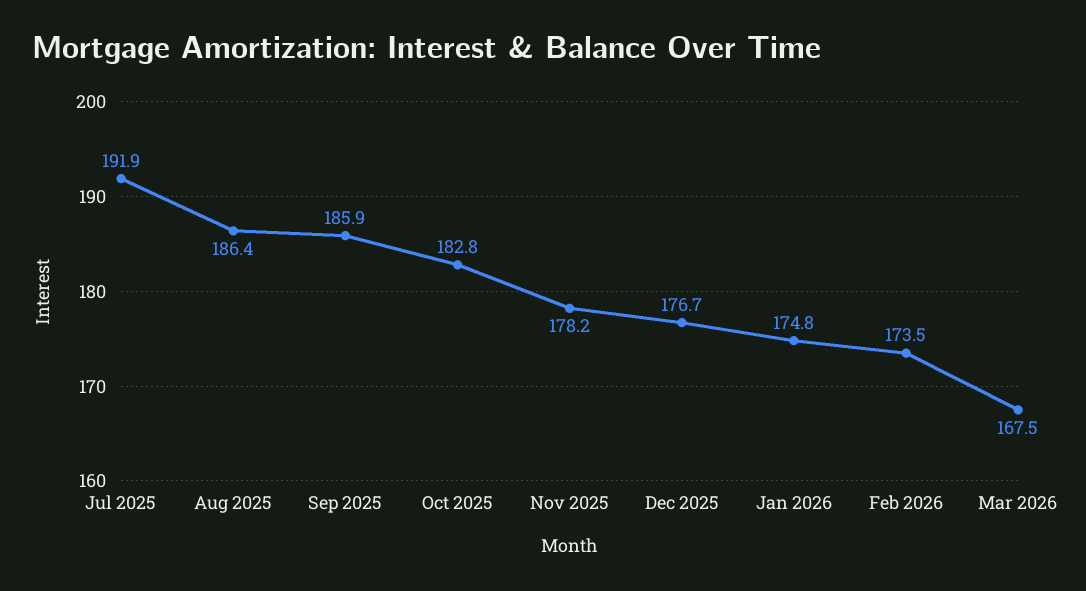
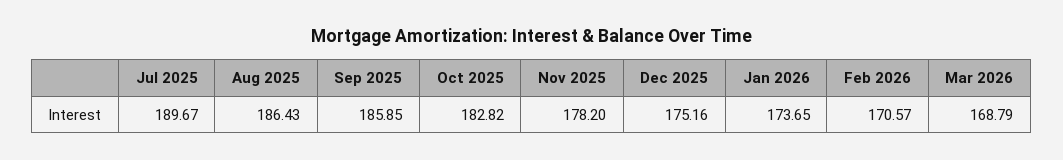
  {
-   "Jul 2025": 191.9,
+   "Jul 2025": 189.67,
    "Aug 2025": 186.43,
    "Sep 2025": 185.85,
    "Oct 2025": 182.82,
    "Nov 2025": 178.2,
-   "Dec 2025": 176.7,
+   "Dec 2025": 175.16,
-   "Jan 2026": 174.8,
+   "Jan 2026": 173.65,
-   "Feb 2026": 173.5,
+   "Feb 2026": 170.57,
-   "Mar 2026": 167.5
+   "Mar 2026": 168.79
  }

